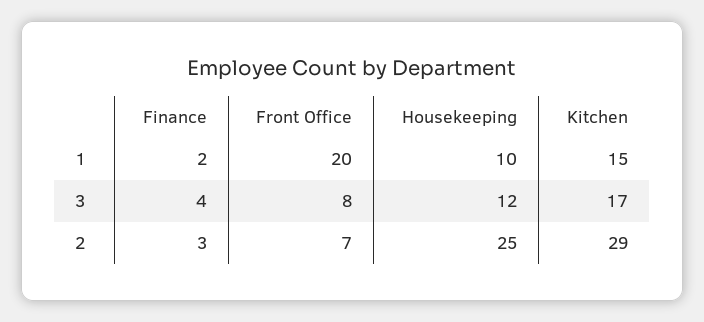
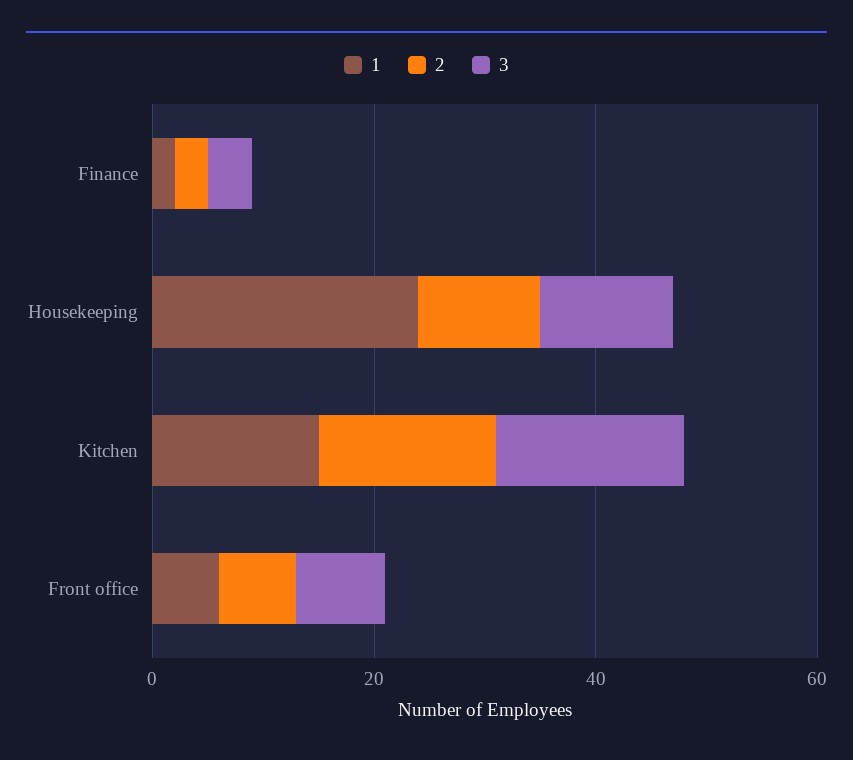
  {
    "1": {
      "Finance": 2,
-     "Front Office": 20,
+     "Front Office": 5,
-     "Housekeeping": 10,
+     "Housekeeping": 25,
      "Kitchen": 15
    },
    "3": {
      "Finance": 4,
      "Front Office": 8,
      "Housekeeping": 12,
      "Kitchen": 17
    },
    "2": {
      "Finance": 3,
      "Front Office": 7,
-     "Housekeeping": 25,
+     "Housekeeping": 10,
-     "Kitchen": 29
+     "Kitchen": 15
    }
  }

